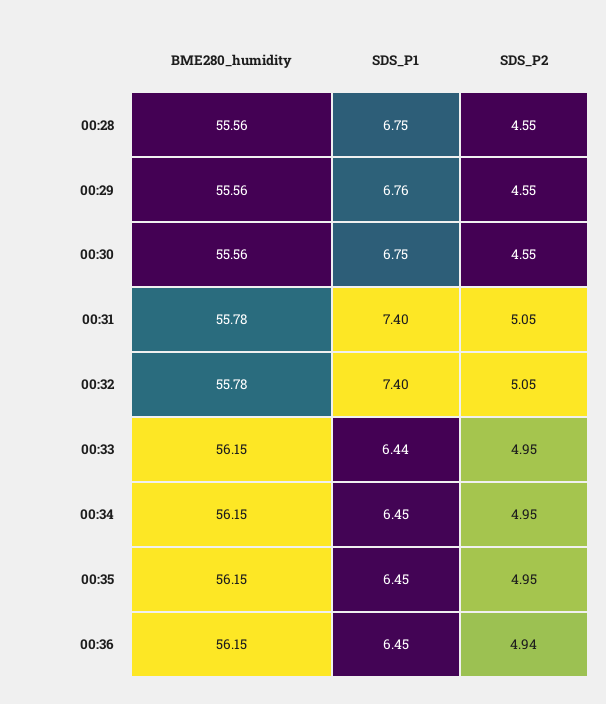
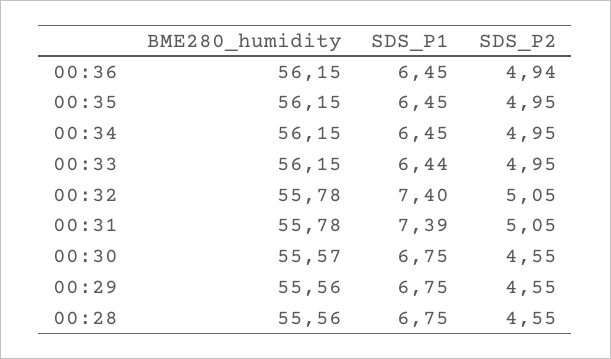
  {
    "BME280_humidity": {
      "00:28": 55.56,
      "00:29": 55.56,
-     "00:30": 55.56,
+     "00:30": 55.57,
      "00:31": 55.78,
      "00:32": 55.78,
      "00:33": 56.15,
      "00:34": 56.15,
      "00:35": 56.15,
      "00:36": 56.15
    },
    "SDS_P1": {
      "00:28": 6.75,
-     "00:29": 6.76,
+     "00:29": 6.75,
      "00:30": 6.75,
-     "00:31": 7.4,
+     "00:31": 7.39,
      "00:32": 7.4,
      "00:33": 6.44,
      "00:34": 6.45,
      "00:35": 6.45,
      "00:36": 6.45
    },
    "SDS_P2": {
      "00:28": 4.55,
      "00:29": 4.55,
      "00:30": 4.55,
      "00:31": 5.05,
      "00:32": 5.05,
      "00:33": 4.95,
      "00:34": 4.95,
      "00:35": 4.95,
      "00:36": 4.94
    }
  }

